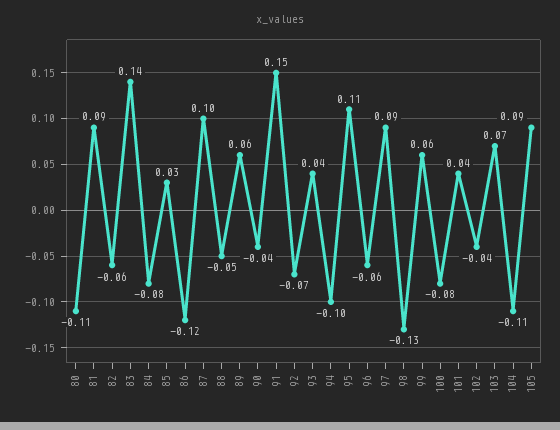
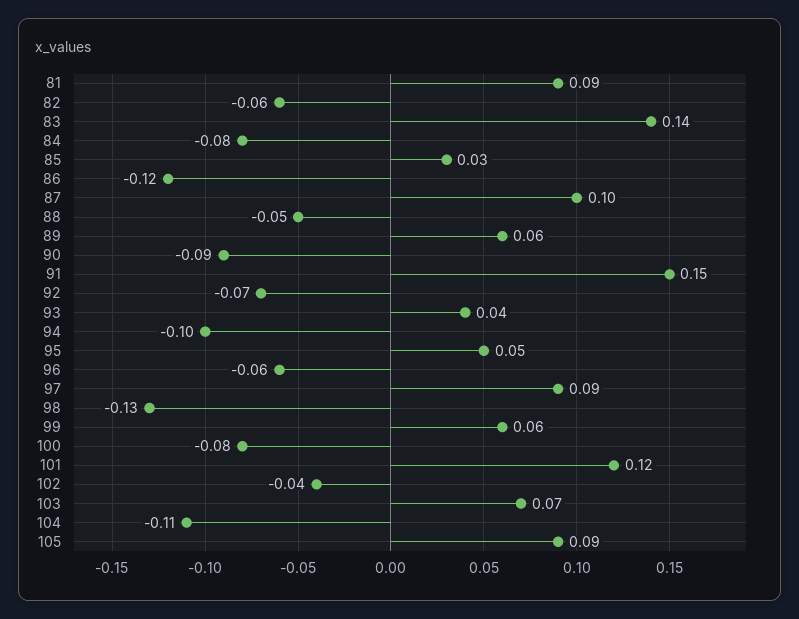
  {
-   "80": -0.11,
    "81": 0.09,
    "82": -0.06,
    "83": 0.14,
    "84": -0.08,
    "85": 0.03,
    "86": -0.12,
    "87": 0.1,
    "88": -0.05,
    "89": 0.06,
-   "90": -0.04,
+   "90": -0.09,
    "91": 0.15,
    "92": -0.07,
    "93": 0.04,
    "94": -0.1,
-   "95": 0.11,
+   "95": 0.05,
    "96": -0.06,
    "97": 0.09,
    "98": -0.13,
    "99": 0.06,
    "100": -0.08,
-   "101": 0.04,
+   "101": 0.12,
    "102": -0.04,
    "103": 0.07,
    "104": -0.11,
    "105": 0.09
  }

